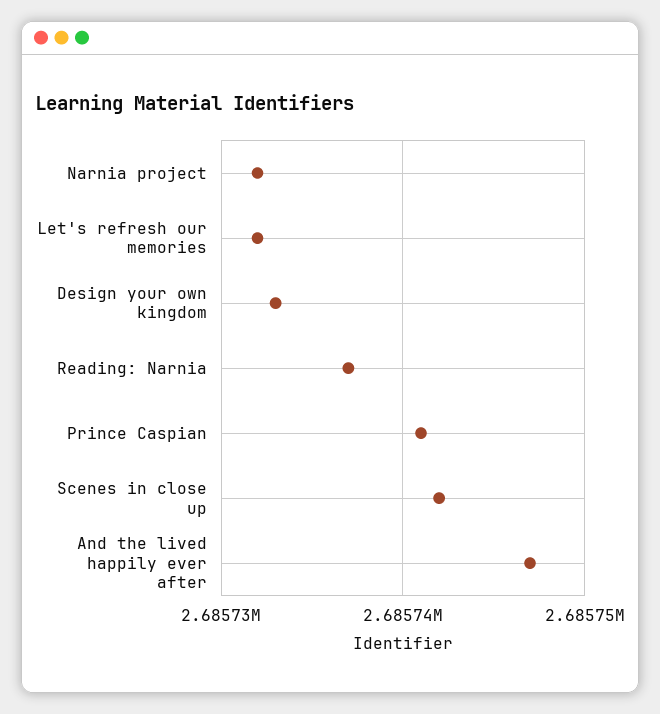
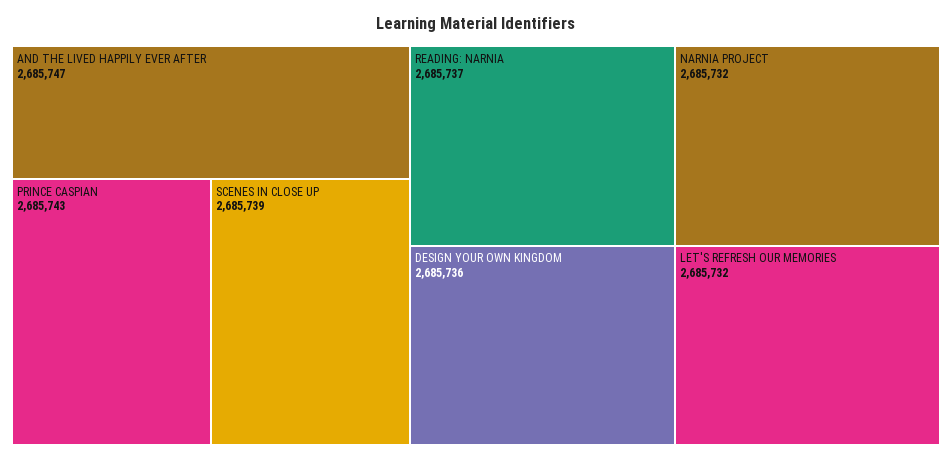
  {
    "Narnia project": 2685732,
    "Let's refresh our memories": 2685732,
-   "Design your own kingdom": 2685733,
+   "Design your own kingdom": 2685736,
    "Reading: Narnia": 2685737,
-   "Prince Caspian": 2685741,
+   "Prince Caspian": 2685743,
-   "Scenes in close up": 2685742,
+   "Scenes in close up": 2685739,
    "And the lived happily ever after": 2685747
  }

